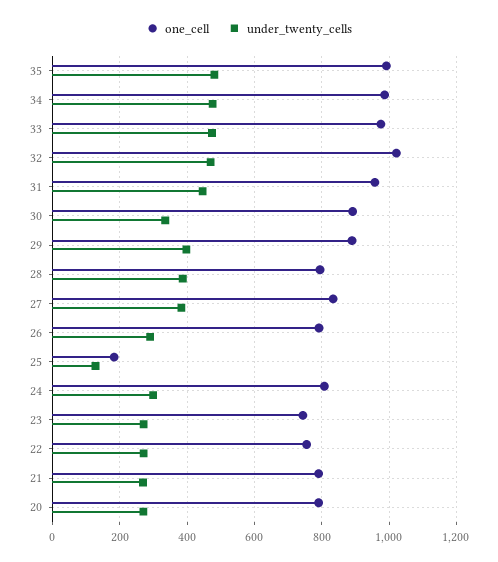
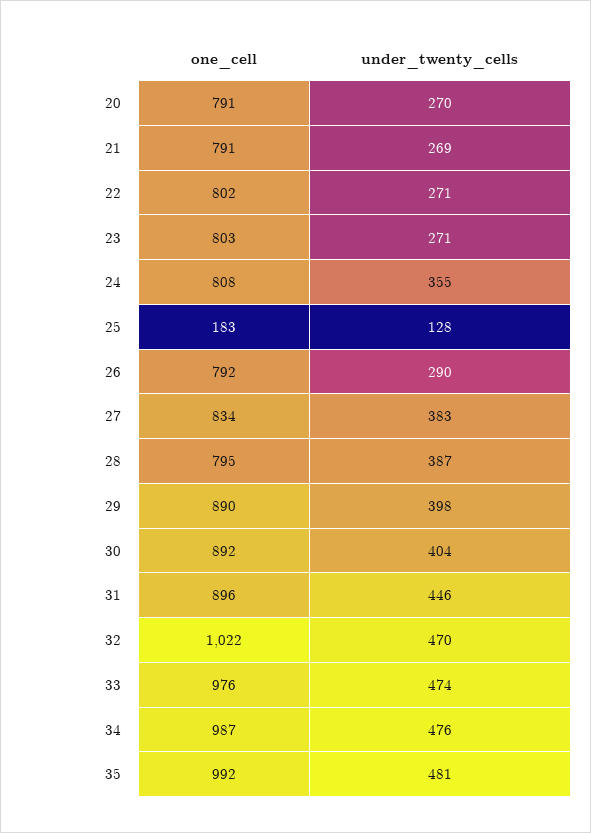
  {
    "one_cell": {
      "35": 992,
      "34": 987,
      "33": 976,
      "32": 1022,
-     "31": 960,
+     "31": 896,
      "30": 892,
      "29": 890,
      "28": 795,
      "27": 834,
      "26": 792,
      "25": 183,
      "24": 808,
-     "23": 740,
+     "23": 803,
-     "22": 760,
+     "22": 802,
      "21": 791,
      "20": 791
    },
    "under_twenty_cells": {
      "35": 481,
      "34": 476,
      "33": 474,
      "32": 470,
      "31": 446,
-     "30": 340,
+     "30": 404,
      "29": 398,
      "28": 387,
      "27": 383,
      "26": 290,
      "25": 128,
-     "24": 300,
+     "24": 355,
      "23": 271,
      "22": 271,
      "21": 269,
      "20": 270
    }
  }

